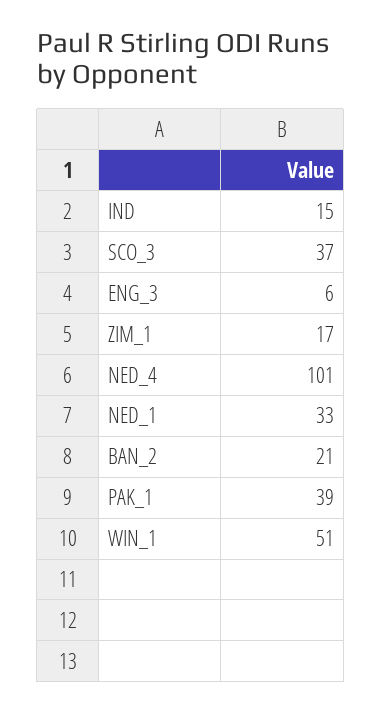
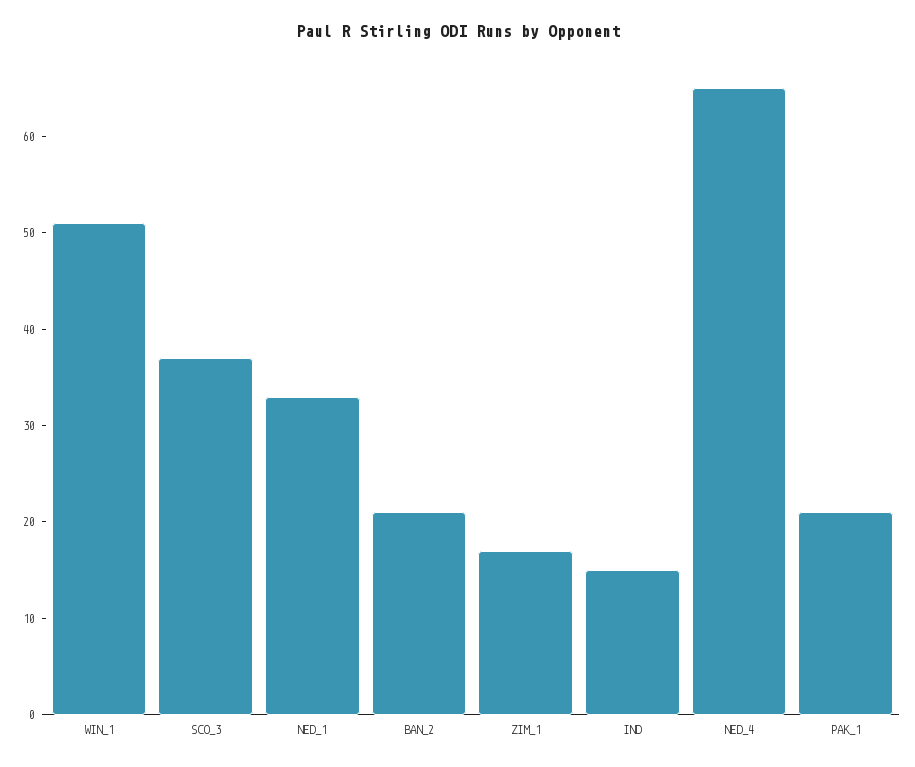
  {
    "IND": 15,
    "SCO_3": 37,
-   "ENG_3": 6,
    "ZIM_1": 17,
-   "NED_4": 101,
+   "NED_4": 65,
    "NED_1": 33,
    "BAN_2": 21,
-   "PAK_1": 39,
+   "PAK_1": 21,
    "WIN_1": 51
  }

